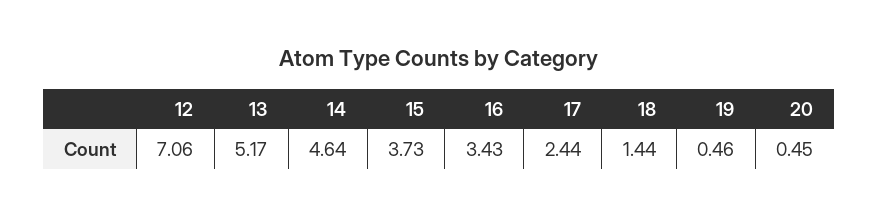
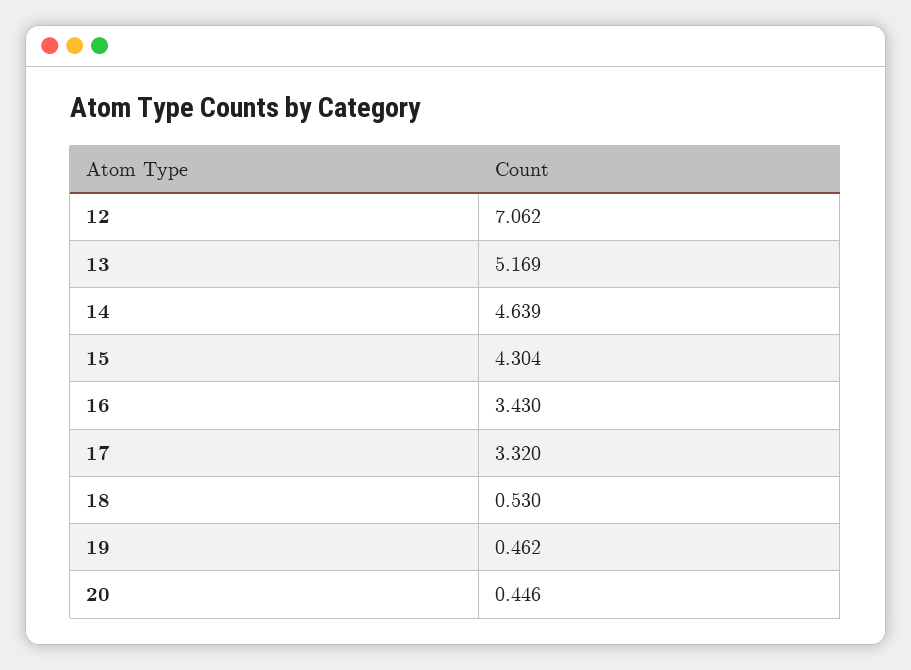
  {
    "12": 7.062,
    "13": 5.169,
    "14": 4.639,
-   "15": 3.73,
+   "15": 4.304,
    "16": 3.43,
-   "17": 2.44,
+   "17": 3.32,
-   "18": 1.44,
+   "18": 0.53,
    "19": 0.462,
    "20": 0.446
  }

